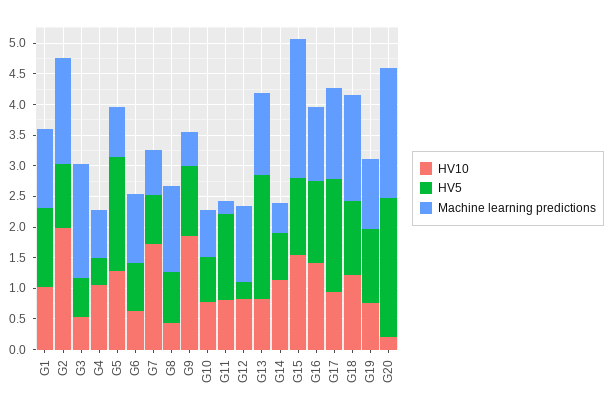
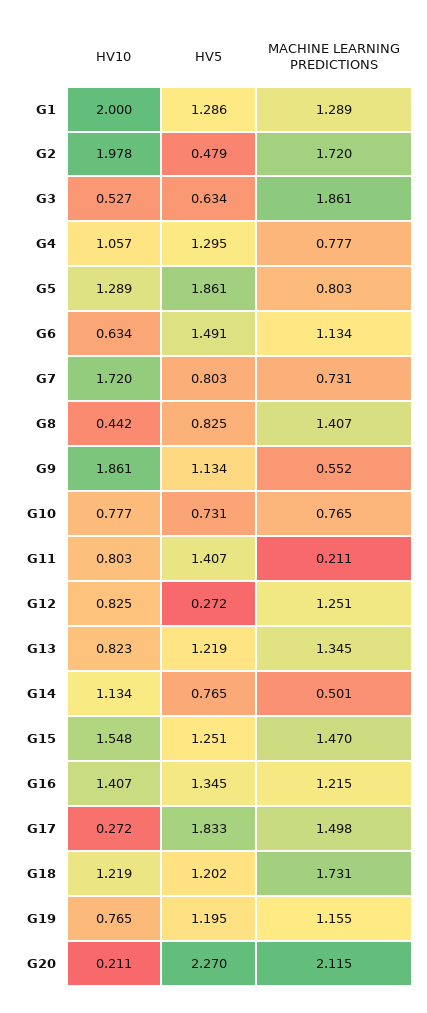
  {
    "HV10": {
-     "G1": 1,
+     "G1": 2,
      "G2": 1.978,
      "G3": 0.527,
      "G4": 1.057,
      "G5": 1.289,
      "G6": 0.634,
      "G7": 1.72,
      "G8": 0.442,
      "G9": 1.861,
      "G10": 0.777,
      "G11": 0.803,
      "G12": 0.825,
      "G13": 0.823,
      "G14": 1.134,
      "G15": 1.548,
      "G16": 1.407,
-     "G17": 1,
+     "G17": 0.272,
      "G18": 1.219,
      "G19": 0.765,
      "G20": 0.211
    },
    "HV5": {
      "G1": 1.286,
-     "G2": 1,
+     "G2": 0.479,
      "G3": 0.634,
-     "G4": 0.5,
+     "G4": 1.295,
      "G5": 1.861,
-     "G6": 0.75,
+     "G6": 1.491,
      "G7": 0.803,
      "G8": 0.825,
      "G9": 1.134,
      "G10": 0.731,
      "G11": 1.407,
      "G12": 0.272,
-     "G13": 2,
+     "G13": 1.219,
      "G14": 0.765,
      "G15": 1.251,
      "G16": 1.345,
      "G17": 1.833,
      "G18": 1.202,
      "G19": 1.195,
      "G20": 2.27
    },
    "Machine learning predictions": {
      "G1": 1.289,
      "G2": 1.72,
      "G3": 1.861,
      "G4": 0.777,
      "G5": 0.803,
      "G6": 1.134,
      "G7": 0.731,
      "G8": 1.407,
      "G9": 0.552,
      "G10": 0.765,
      "G11": 0.211,
      "G12": 1.251,
      "G13": 1.345,
      "G14": 0.501,
-     "G15": 2.25,
+     "G15": 1.47,
      "G16": 1.215,
      "G17": 1.498,
      "G18": 1.731,
      "G19": 1.155,
      "G20": 2.115
    }
  }

